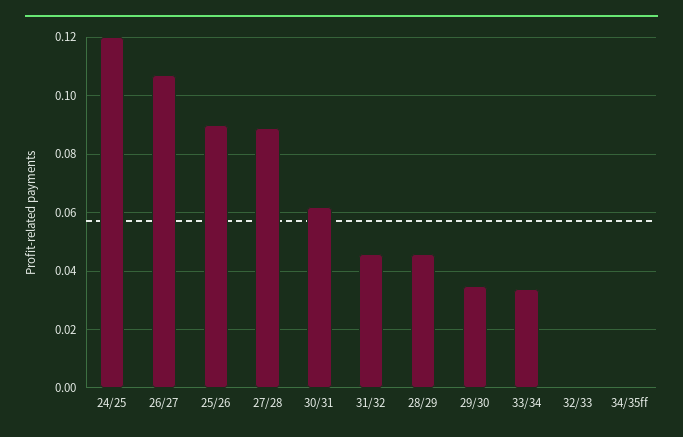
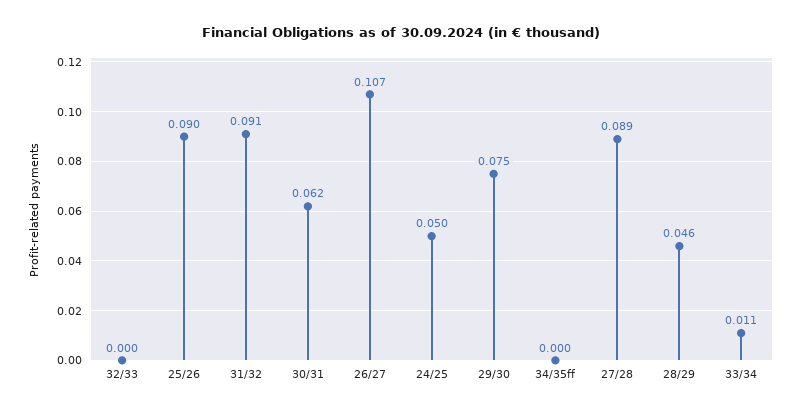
  {
-   "24/25": 0.12,
+   "24/25": 0.05,
    "26/27": 0.107,
    "25/26": 0.09,
    "27/28": 0.089,
    "30/31": 0.062,
-   "31/32": 0.045,
+   "31/32": 0.091,
    "28/29": 0.046,
-   "29/30": 0.035,
+   "29/30": 0.075,
-   "33/34": 0.035,
+   "33/34": 0.011,
    "32/33": 0,
    "34/35ff": 0
  }

